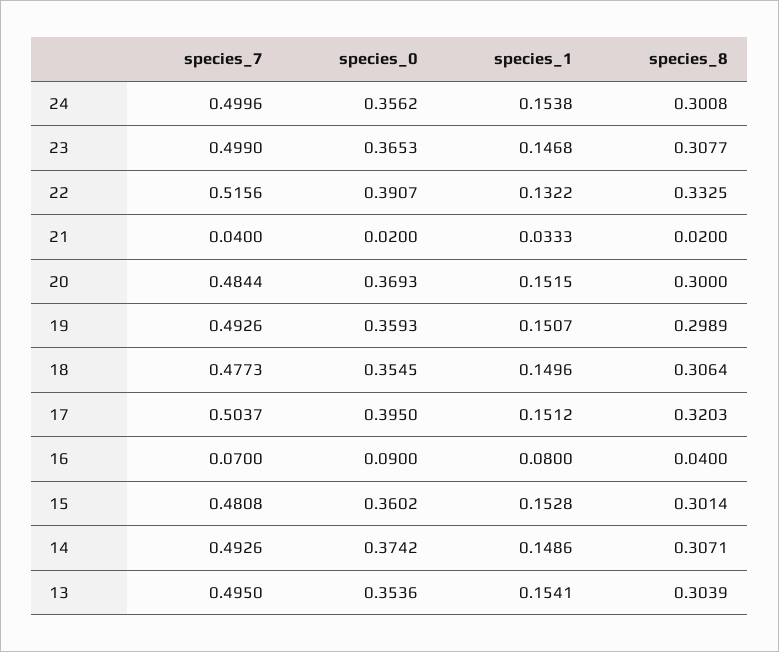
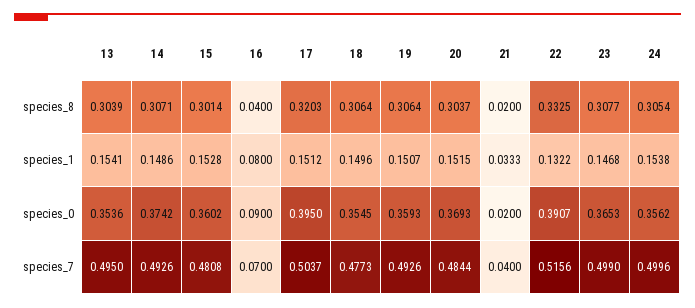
  {
    "species_7": {
      "24": 0.4996,
      "23": 0.499,
      "22": 0.5156,
      "21": 0.04,
      "20": 0.4844,
      "19": 0.4926,
      "18": 0.4773,
      "17": 0.5037,
      "16": 0.07,
      "15": 0.4808,
      "14": 0.4926,
      "13": 0.495
    },
    "species_0": {
      "24": 0.3562,
      "23": 0.3653,
      "22": 0.3907,
      "21": 0.02,
      "20": 0.3693,
      "19": 0.3593,
      "18": 0.3545,
      "17": 0.395,
      "16": 0.09,
      "15": 0.3602,
      "14": 0.3742,
      "13": 0.3536
    },
    "species_1": {
      "24": 0.1538,
      "23": 0.1468,
      "22": 0.1322,
      "21": 0.0333,
      "20": 0.1515,
      "19": 0.1507,
      "18": 0.1496,
      "17": 0.1512,
      "16": 0.08,
      "15": 0.1528,
      "14": 0.1486,
      "13": 0.1541
    },
    "species_8": {
-     "24": 0.3008,
+     "24": 0.3054,
      "23": 0.3077,
      "22": 0.3325,
      "21": 0.02,
-     "20": 0.3,
+     "20": 0.3037,
-     "19": 0.2989,
+     "19": 0.3064,
      "18": 0.3064,
      "17": 0.3203,
      "16": 0.04,
      "15": 0.3014,
      "14": 0.3071,
      "13": 0.3039
    }
  }

